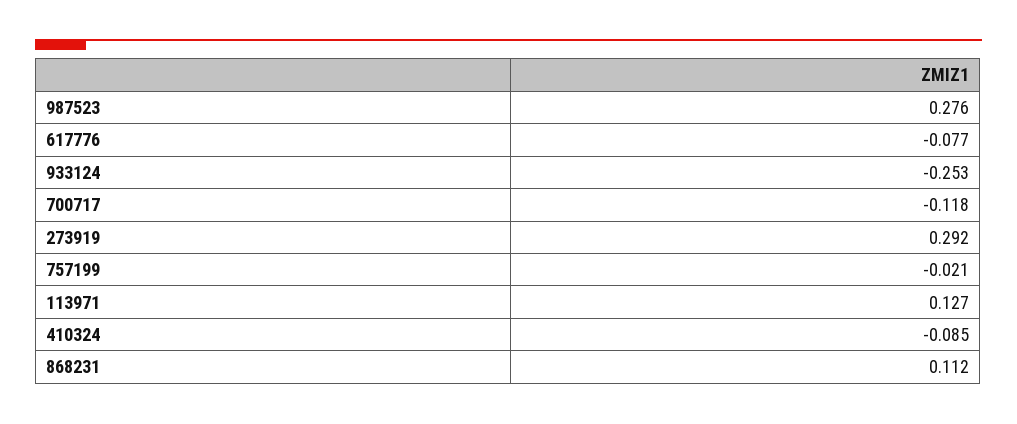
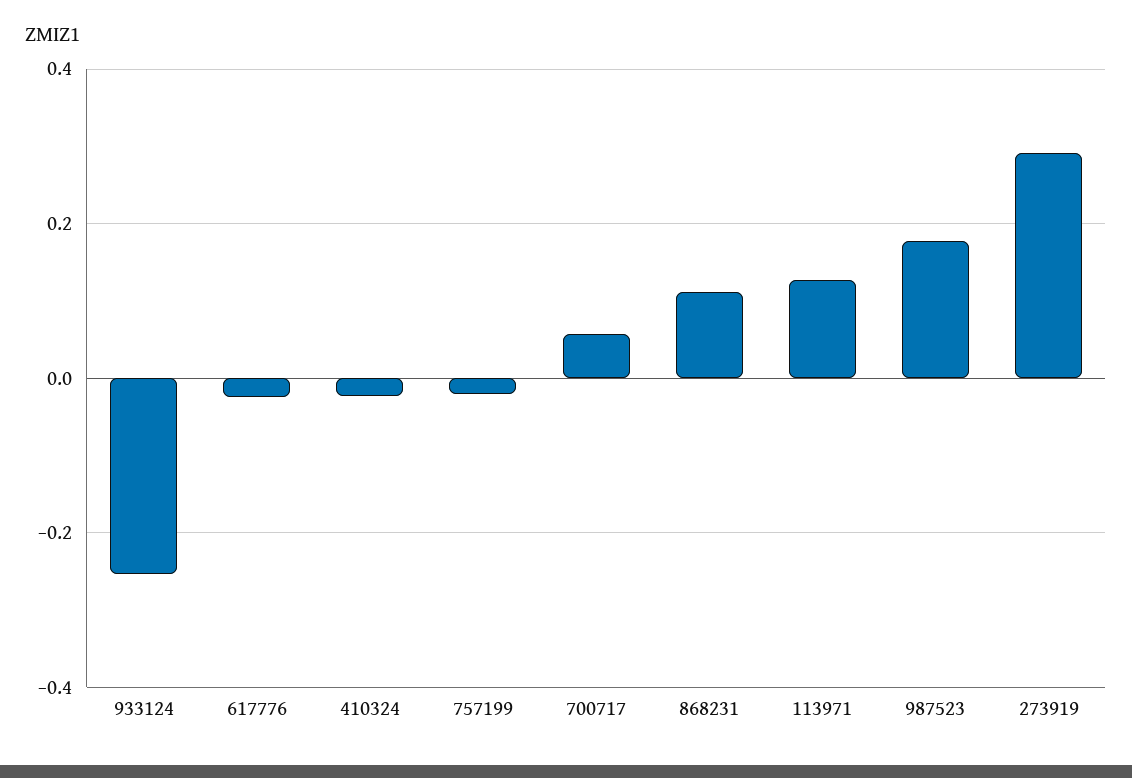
  {
-   "987523": 0.276,
+   "987523": 0.18,
-   "617776": -0.077,
+   "617776": -0.02,
    "933124": -0.253,
-   "700717": -0.118,
+   "700717": 0.06,
    "273919": 0.292,
    "757199": -0.021,
    "113971": 0.127,
-   "410324": -0.085,
+   "410324": -0.02,
    "868231": 0.112
  }

